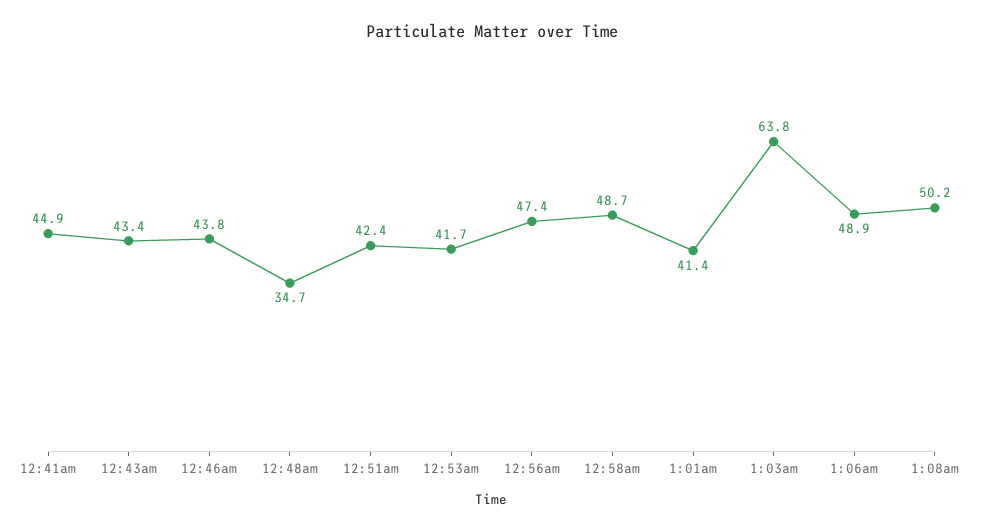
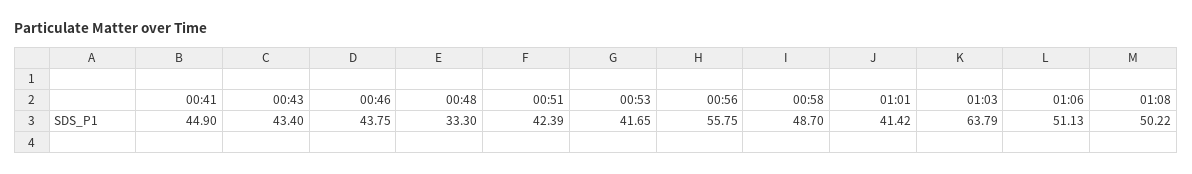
  {
    "12:41am": 44.9,
    "12:43am": 43.4,
    "12:46am": 43.75,
-   "12:48am": 34.7,
+   "12:48am": 33.3,
    "12:51am": 42.39,
    "12:53am": 41.65,
-   "12:56am": 47.4,
+   "12:56am": 55.75,
    "12:58am": 48.7,
    "1:01am": 41.42,
    "1:03am": 63.79,
-   "1:06am": 48.9,
+   "1:06am": 51.13,
    "1:08am": 50.22
  }

